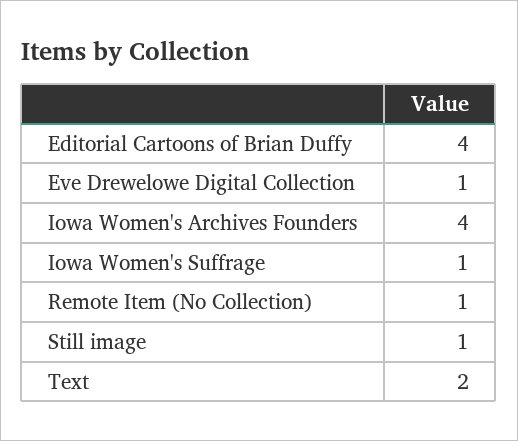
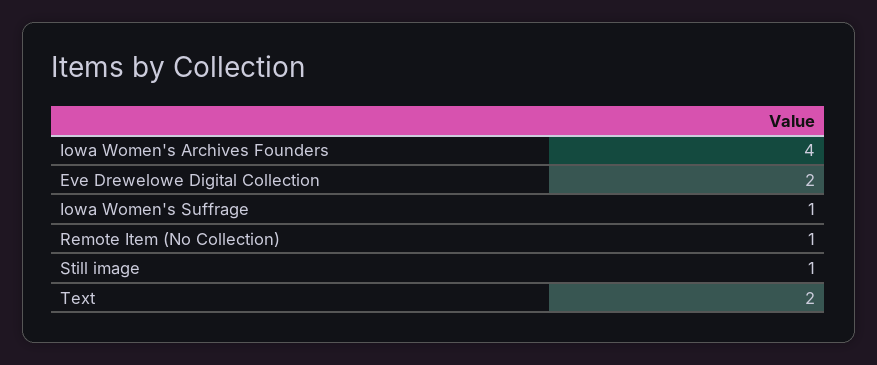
  {
-   "Editorial Cartoons of Brian Duffy": 4,
-   "Eve Drewelowe Digital Collection": 1,
+   "Eve Drewelowe Digital Collection": 2,
    "Iowa Women's Archives Founders": 4,
    "Iowa Women's Suffrage": 1,
    "Remote Item (No Collection)": 1,
    "Still image": 1,
    "Text": 2
  }

